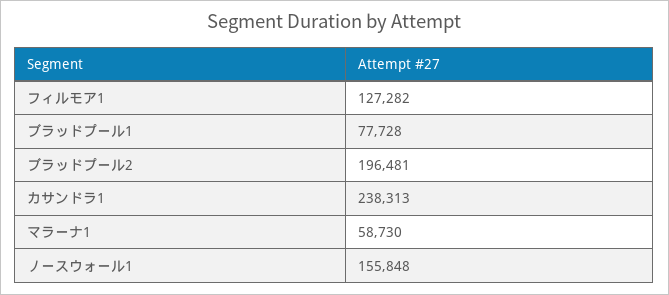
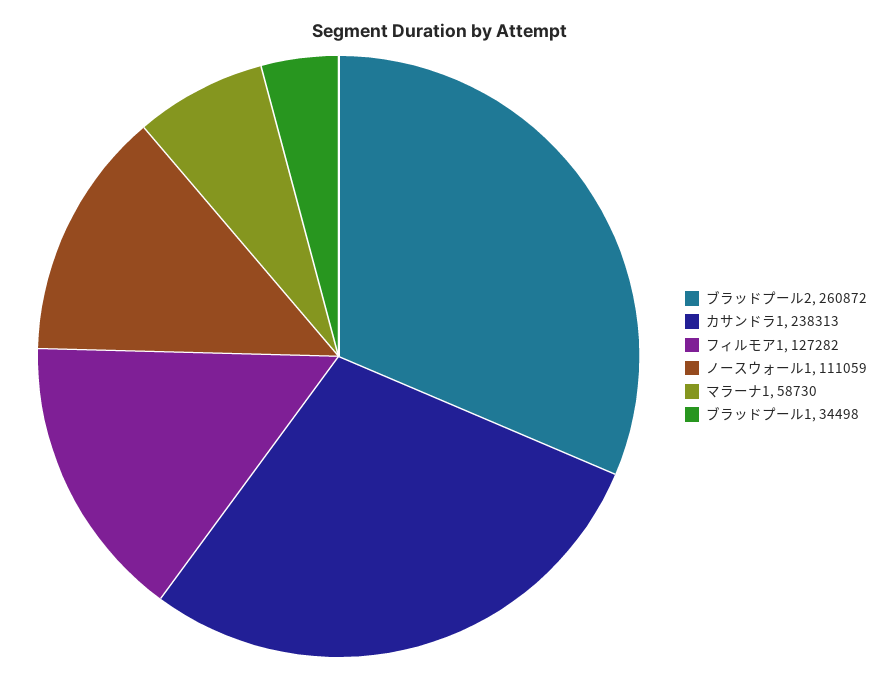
  {
    "フィルモア1": 127282,
-   "ブラッドプール1": 77728,
+   "ブラッドプール1": 34498,
-   "ブラッドプール2": 196481,
+   "ブラッドプール2": 260872,
    "カサンドラ1": 238313,
    "マラーナ1": 58730,
-   "ノースウォール1": 155848
+   "ノースウォール1": 111059
  }

